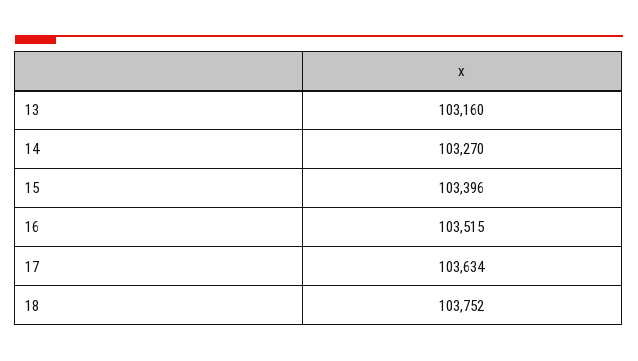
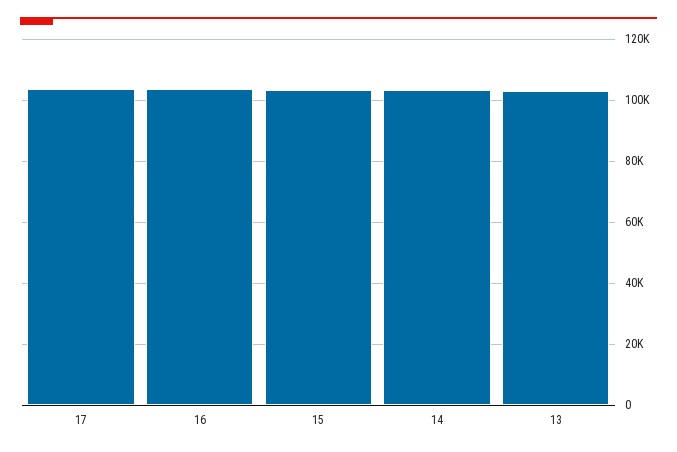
  {
    "13": 103160,
    "14": 103270,
    "15": 103396,
    "16": 103515,
-   "17": 103634,
+   "17": 103634
-   "18": 103752
  }

